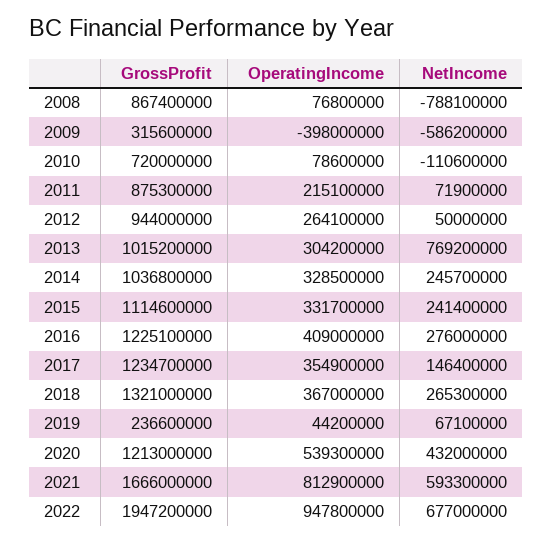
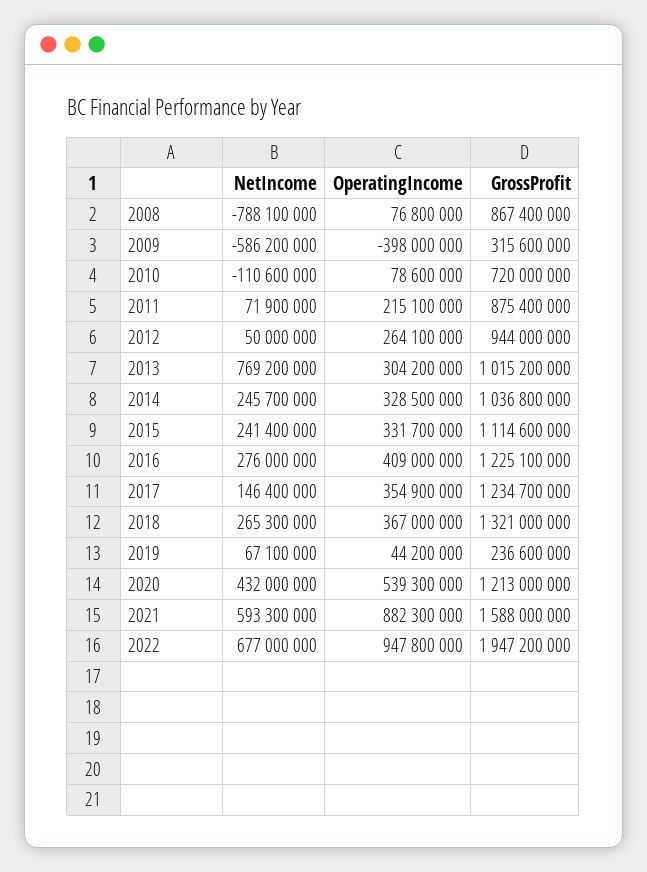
  {
    "GrossProfit": {
      "2008": 867400000,
      "2009": 315600000,
      "2010": 720000000,
-     "2011": 875300000,
+     "2011": 875400000,
      "2012": 944000000,
      "2013": 1015200000,
      "2014": 1036800000,
      "2015": 1114600000,
      "2016": 1225100000,
      "2017": 1234700000,
      "2018": 1321000000,
      "2019": 236600000,
      "2020": 1213000000,
-     "2021": 1666000000,
+     "2021": 1588000000,
      "2022": 1947200000
    },
    "OperatingIncome": {
      "2008": 76800000,
      "2009": -398000000,
      "2010": 78600000,
      "2011": 215100000,
      "2012": 264100000,
      "2013": 304200000,
      "2014": 328500000,
      "2015": 331700000,
      "2016": 409000000,
      "2017": 354900000,
      "2018": 367000000,
      "2019": 44200000,
      "2020": 539300000,
-     "2021": 812900000,
+     "2021": 882300000,
      "2022": 947800000
    },
    "NetIncome": {
      "2008": -788100000,
      "2009": -586200000,
      "2010": -110600000,
      "2011": 71900000,
      "2012": 50000000,
      "2013": 769200000,
      "2014": 245700000,
      "2015": 241400000,
      "2016": 276000000,
      "2017": 146400000,
      "2018": 265300000,
      "2019": 67100000,
      "2020": 432000000,
      "2021": 593300000,
      "2022": 677000000
    }
  }

